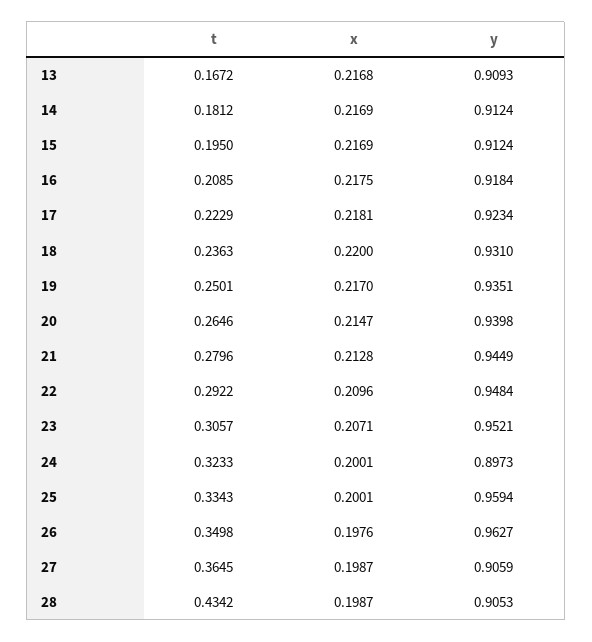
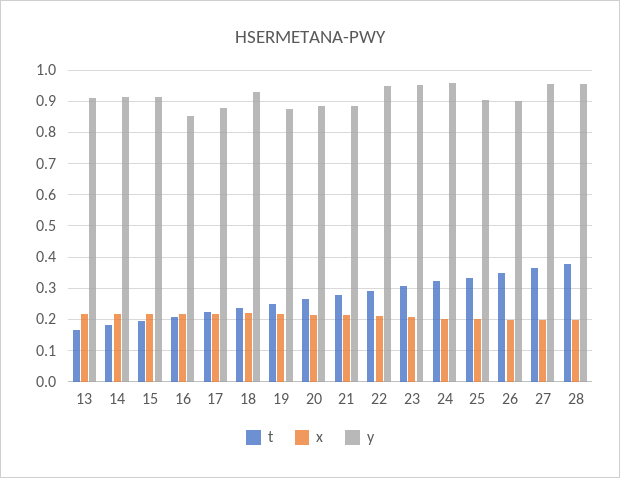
  {
    "t": {
      "13": 0.1672,
      "14": 0.1812,
      "15": 0.195,
      "16": 0.2085,
      "17": 0.2229,
      "18": 0.2363,
      "19": 0.2501,
      "20": 0.2646,
      "21": 0.2796,
      "22": 0.2922,
      "23": 0.3057,
      "24": 0.3233,
      "25": 0.3343,
      "26": 0.3498,
      "27": 0.3645,
-     "28": 0.4342
+     "28": 0.38
    },
    "x": {
      "13": 0.2168,
      "14": 0.2169,
      "15": 0.2169,
      "16": 0.2175,
      "17": 0.2181,
      "18": 0.22,
      "19": 0.217,
      "20": 0.2147,
      "21": 0.2128,
      "22": 0.2096,
      "23": 0.2071,
      "24": 0.2001,
      "25": 0.2001,
      "26": 0.1976,
      "27": 0.1987,
      "28": 0.1987
    },
    "y": {
      "13": 0.9093,
      "14": 0.9124,
      "15": 0.9124,
-     "16": 0.9184,
+     "16": 0.86,
-     "17": 0.9234,
+     "17": 0.88,
      "18": 0.931,
-     "19": 0.9351,
+     "19": 0.88,
-     "20": 0.9398,
+     "20": 0.88,
-     "21": 0.9449,
+     "21": 0.88,
      "22": 0.9484,
      "23": 0.9521,
-     "24": 0.8973,
+     "24": 0.96,
-     "25": 0.9594,
+     "25": 0.9,
-     "26": 0.9627,
+     "26": 0.9,
-     "27": 0.9059,
+     "27": 0.96,
-     "28": 0.9053
+     "28": 0.96
    }
  }

